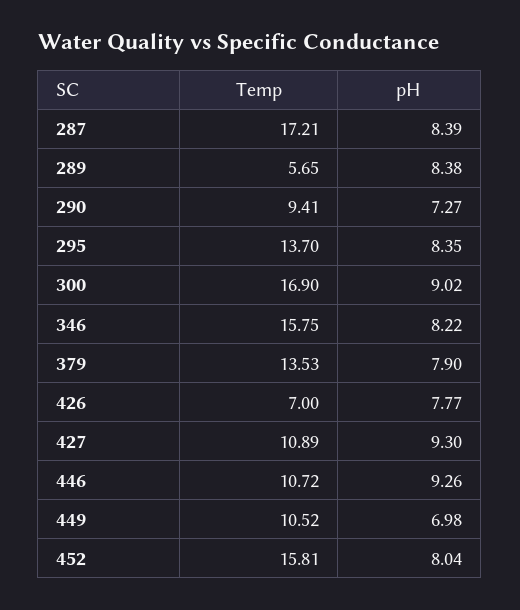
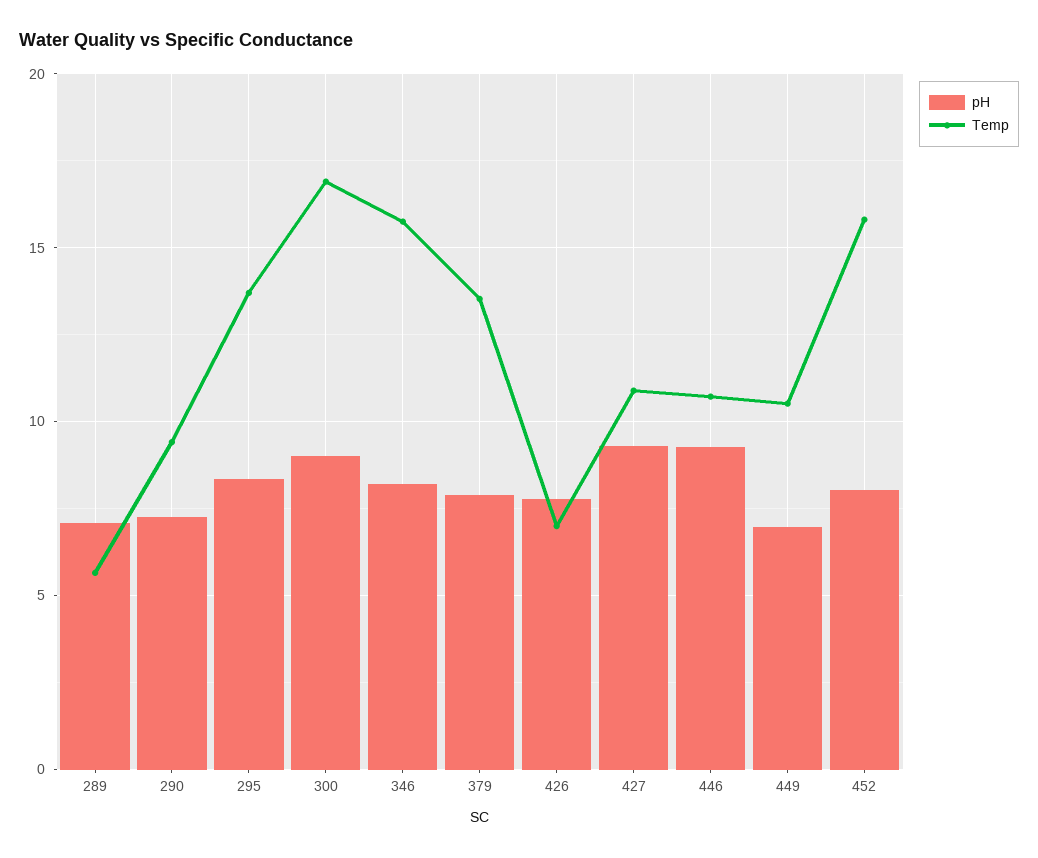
  {
    "Temp": {
-     "287": 17.21,
      "289": 5.65,
      "290": 9.41,
      "295": 13.7,
      "300": 16.9,
      "346": 15.75,
      "379": 13.53,
      "426": 7,
      "427": 10.89,
      "446": 10.72,
      "449": 10.52,
      "452": 15.81
    },
    "pH": {
-     "287": 8.39,
-     "289": 8.38,
+     "289": 7,
      "290": 7.27,
      "295": 8.35,
      "300": 9.02,
      "346": 8.22,
      "379": 7.9,
      "426": 7.77,
      "427": 9.3,
      "446": 9.26,
      "449": 6.98,
      "452": 8.04
    }
  }

